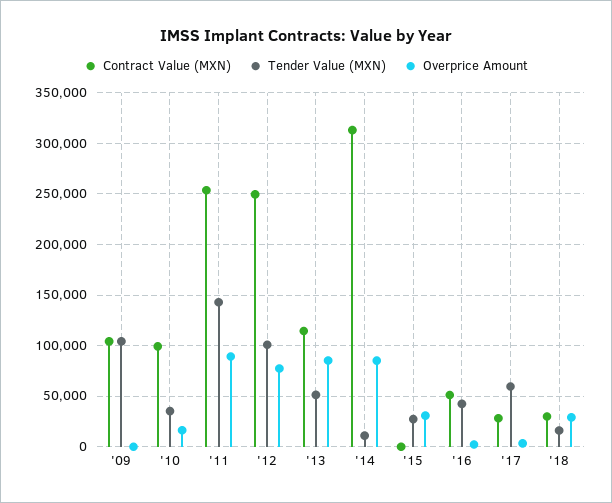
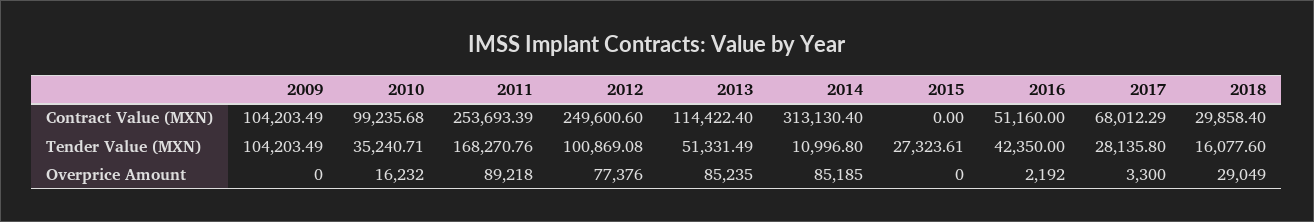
  {
    "Contract Value (MXN)": {
      "'09": 104203.49,
      "'10": 99235.68,
      "'11": 253693.39,
      "'12": 249600.6,
      "'13": 114422.4,
      "'14": 313130.4,
      "'15": 0,
      "'16": 51160,
-     "'17": 30000,
+     "'17": 68012.29,
      "'18": 29858.4
    },
    "Tender Value (MXN)": {
      "'09": 104203.49,
      "'10": 35240.71,
-     "'11": 140000,
+     "'11": 168270.76,
      "'12": 100869.08,
      "'13": 51331.49,
      "'14": 10996.8,
      "'15": 27323.61,
      "'16": 42350,
-     "'17": 60000,
+     "'17": 28135.8,
      "'18": 16077.6
    },
    "Overprice Amount": {
      "'09": 0,
      "'10": 16232,
      "'11": 89218,
      "'12": 77376,
      "'13": 85235,
      "'14": 85185,
-     "'15": 30000,
+     "'15": 0,
      "'16": 2192,
      "'17": 3300,
      "'18": 29049
    }
  }

